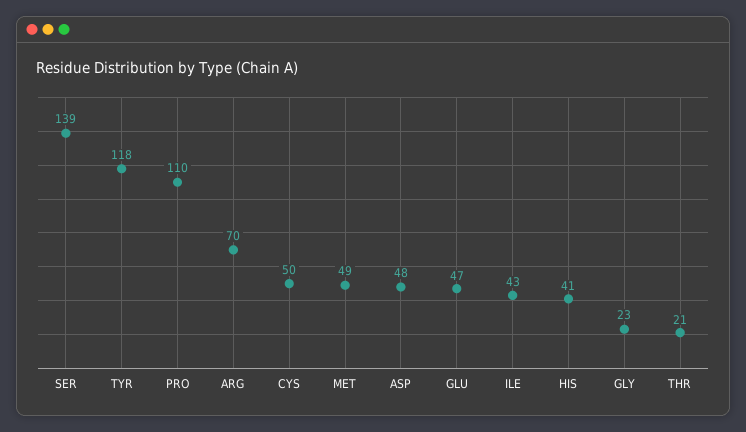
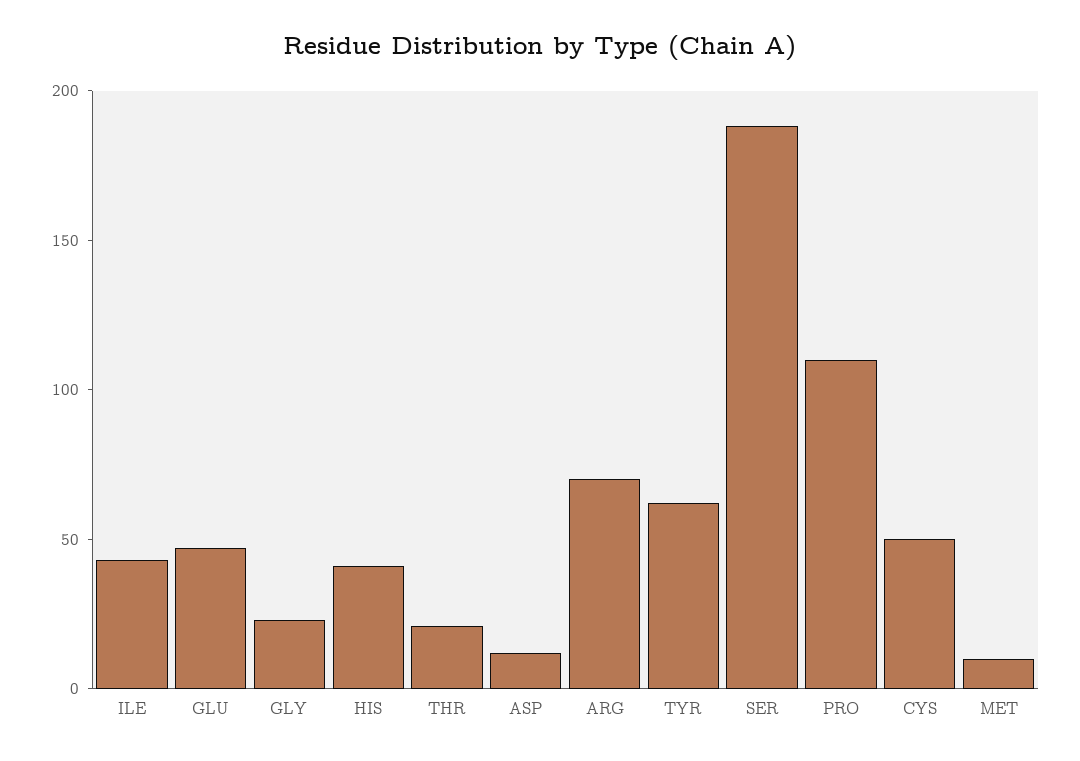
  {
-   "SER": 139,
+   "SER": 190,
-   "TYR": 118,
+   "TYR": 60,
    "PRO": 110,
    "ARG": 70,
    "CYS": 50,
-   "MET": 49,
+   "MET": 10,
-   "ASP": 48,
+   "ASP": 10,
    "GLU": 47,
    "ILE": 43,
    "HIS": 41,
    "GLY": 23,
    "THR": 21
  }

